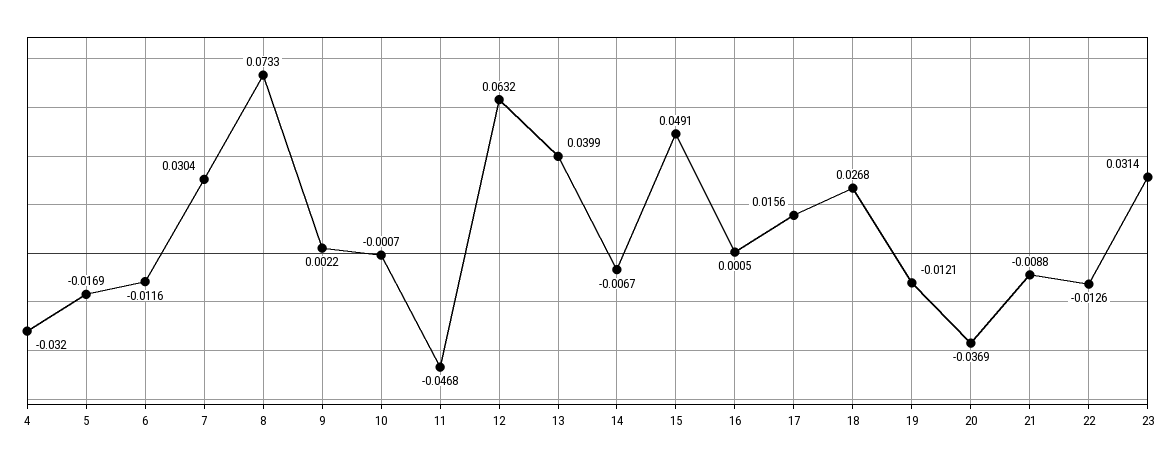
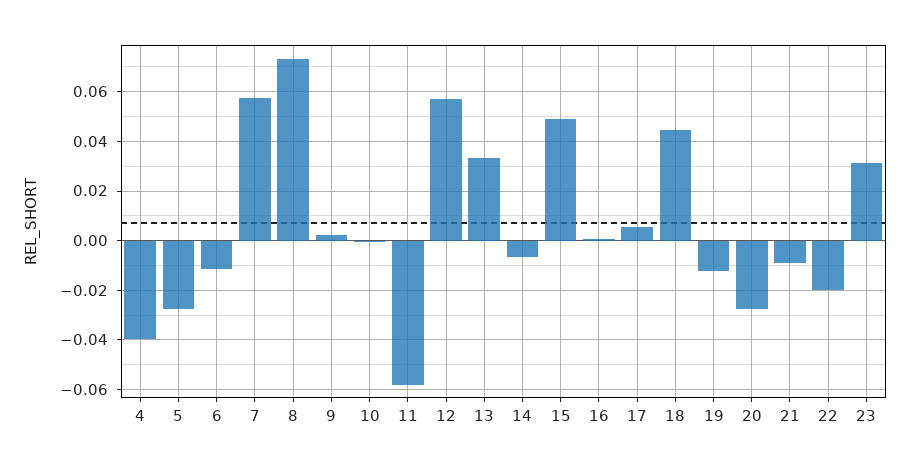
  {
-   "4": -0.032,
+   "4": -0.04,
-   "5": -0.0169,
+   "5": -0.0275,
    "6": -0.0116,
-   "7": 0.0304,
+   "7": 0.0575,
    "8": 0.0733,
    "9": 0.0022,
    "10": -0.0007,
-   "11": -0.0468,
+   "11": -0.0575,
-   "12": 0.0632,
+   "12": 0.0575,
-   "13": 0.0399,
+   "13": 0.0325,
    "14": -0.0067,
    "15": 0.0491,
    "16": 0.0005,
-   "17": 0.0156,
+   "17": 0.005,
-   "18": 0.0268,
+   "18": 0.045,
    "19": -0.0121,
-   "20": -0.0369,
+   "20": -0.0275,
    "21": -0.0088,
-   "22": -0.0126,
+   "22": -0.02,
    "23": 0.0314
  }

